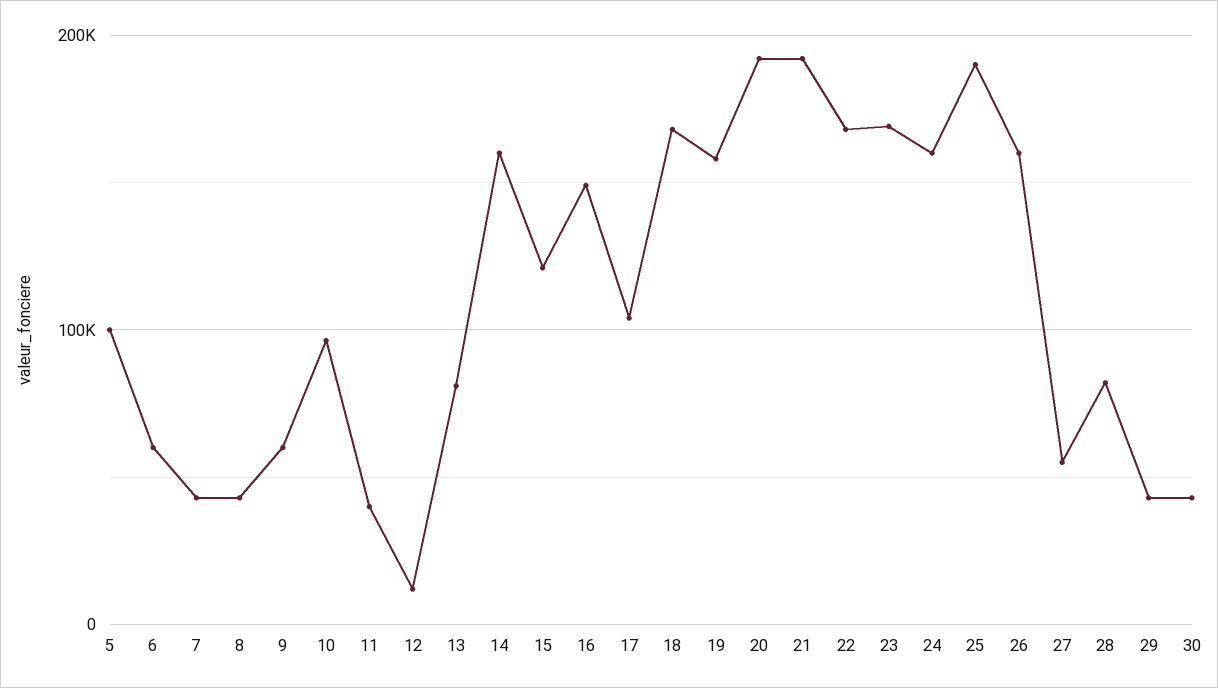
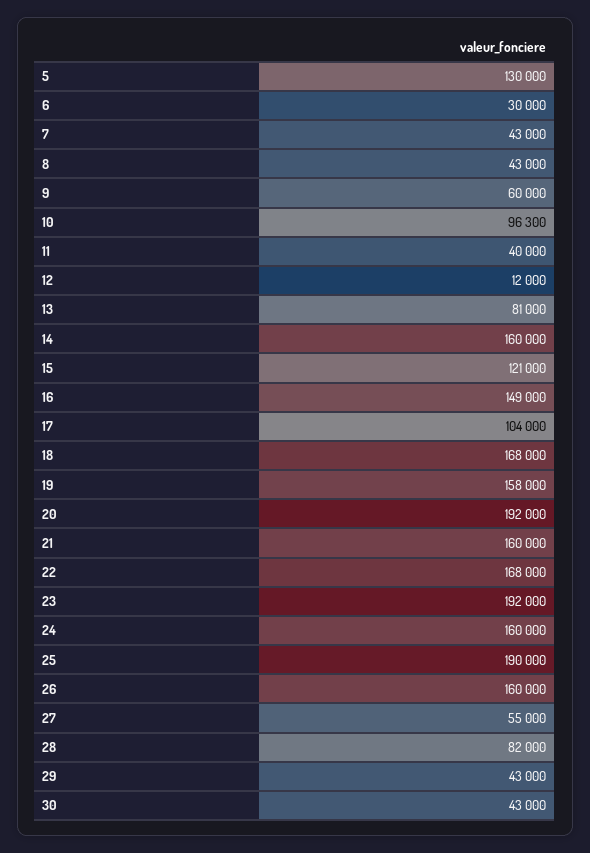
  {
-   "5": 100000,
+   "5": 130000,
-   "6": 60000,
+   "6": 30000,
    "7": 43000,
    "8": 43000,
    "9": 60000,
    "10": 96300,
    "11": 40000,
    "12": 12000,
    "13": 81000,
    "14": 160000,
    "15": 121000,
    "16": 149000,
    "17": 104000,
    "18": 168000,
    "19": 158000,
    "20": 192000,
-   "21": 190000,
+   "21": 160000,
    "22": 168000,
-   "23": 170000,
+   "23": 192000,
    "24": 160000,
    "25": 190000,
    "26": 160000,
    "27": 55000,
    "28": 82000,
    "29": 43000,
    "30": 43000
  }

